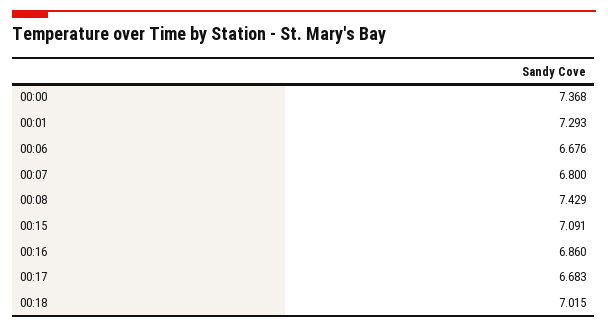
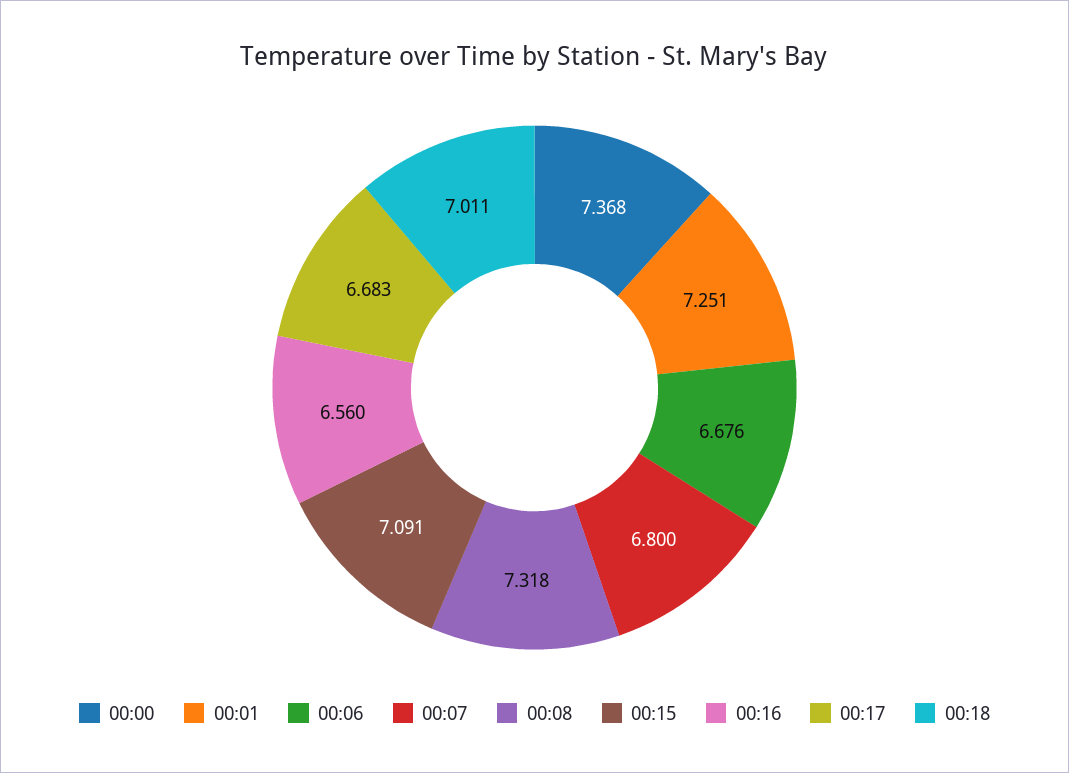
  {
    "00:00": 7.368,
-   "00:01": 7.293,
+   "00:01": 7.251,
    "00:06": 6.676,
    "00:07": 6.8,
-   "00:08": 7.429,
+   "00:08": 7.318,
    "00:15": 7.091,
-   "00:16": 6.86,
+   "00:16": 6.56,
    "00:17": 6.683,
-   "00:18": 7.015
+   "00:18": 7.011
  }

